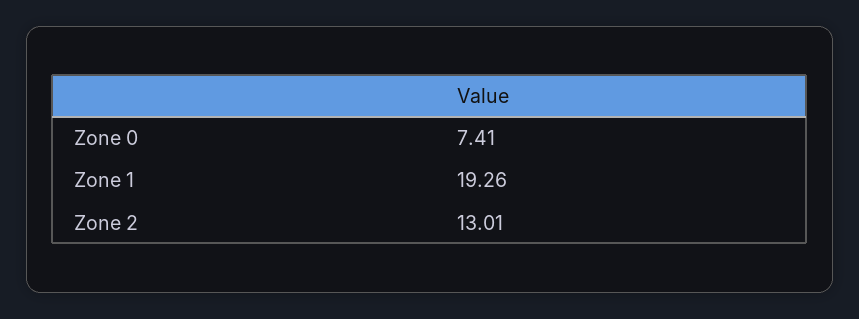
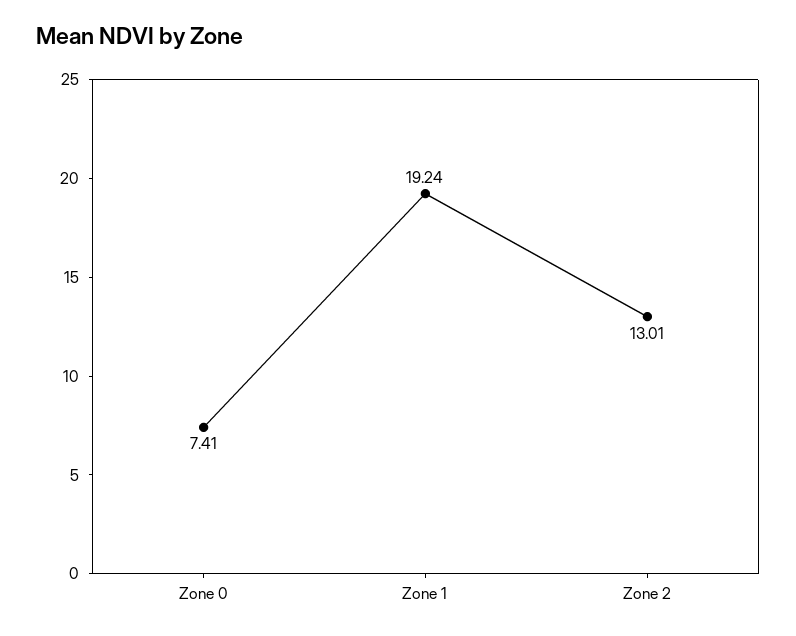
  {
    "Zone 0": 7.41,
-   "Zone 1": 19.26,
+   "Zone 1": 19.24,
    "Zone 2": 13.01
  }

